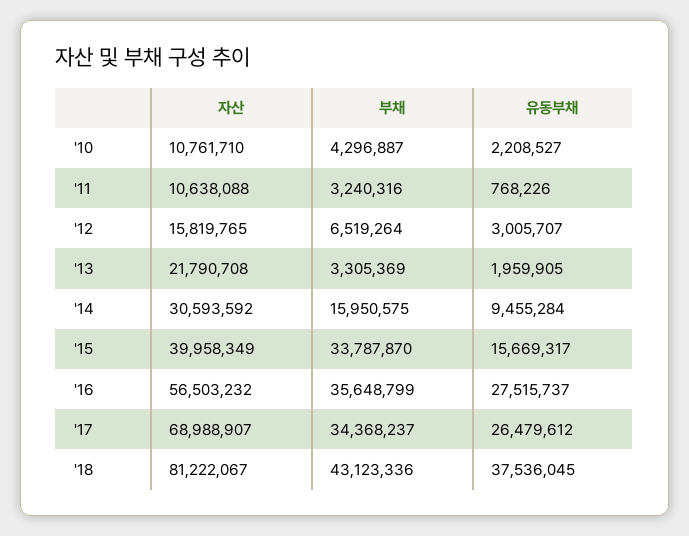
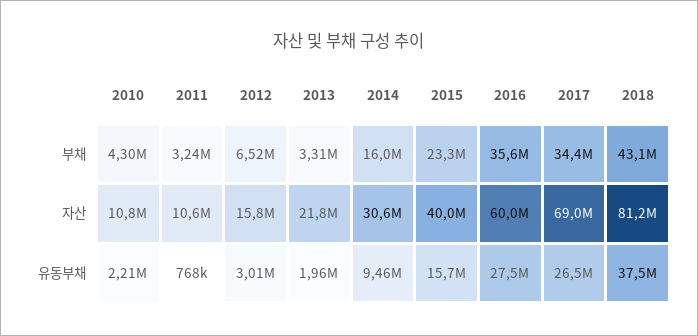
  {
    "자산": {
      "'10": 10761710,
      "'11": 10638088,
      "'12": 15819765,
      "'13": 21790708,
      "'14": 30593592,
      "'15": 39958349,
-     "'16": 56503232,
+     "'16": 60000000,
      "'17": 68988907,
      "'18": 81222067
    },
    "부채": {
      "'10": 4296887,
      "'11": 3240316,
      "'12": 6519264,
      "'13": 3305369,
      "'14": 15950575,
-     "'15": 33787870,
+     "'15": 23300000,
      "'16": 35648799,
      "'17": 34368237,
      "'18": 43123336
    },
    "유동부채": {
      "'10": 2208527,
      "'11": 768226,
      "'12": 3005707,
      "'13": 1959905,
      "'14": 9455284,
      "'15": 15669317,
      "'16": 27515737,
      "'17": 26479612,
      "'18": 37536045
    }
  }

